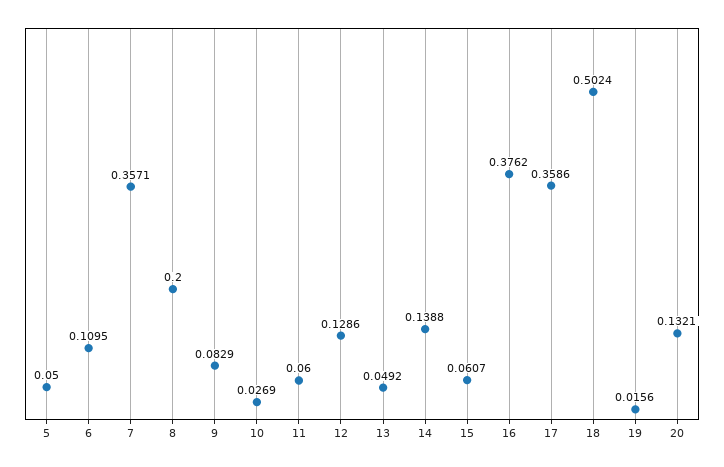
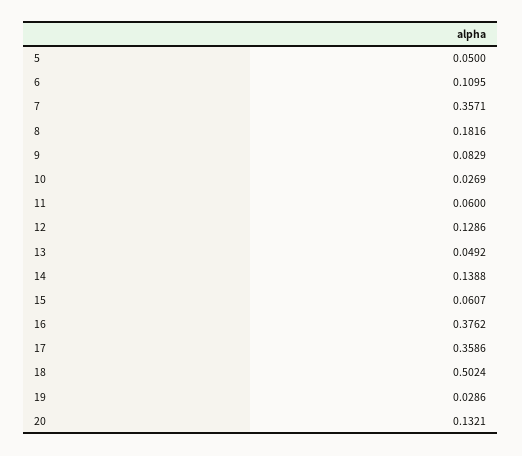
  {
    "5": 0.05,
    "6": 0.1095,
    "7": 0.3571,
-   "8": 0.2,
+   "8": 0.1816,
    "9": 0.0829,
    "10": 0.0269,
    "11": 0.06,
    "12": 0.1286,
    "13": 0.0492,
    "14": 0.1388,
    "15": 0.0607,
    "16": 0.3762,
    "17": 0.3586,
    "18": 0.5024,
-   "19": 0.0156,
+   "19": 0.0286,
    "20": 0.1321
  }

